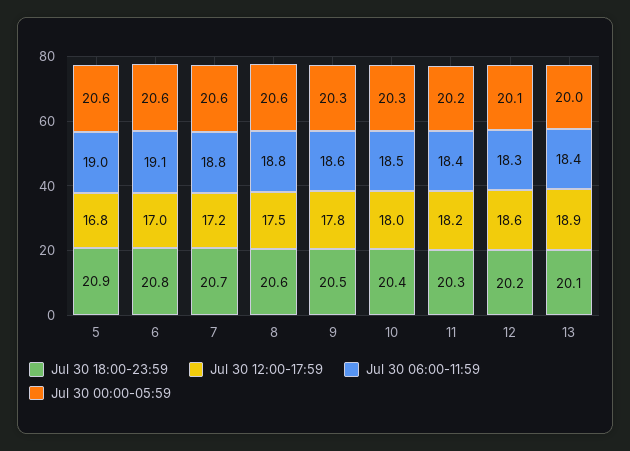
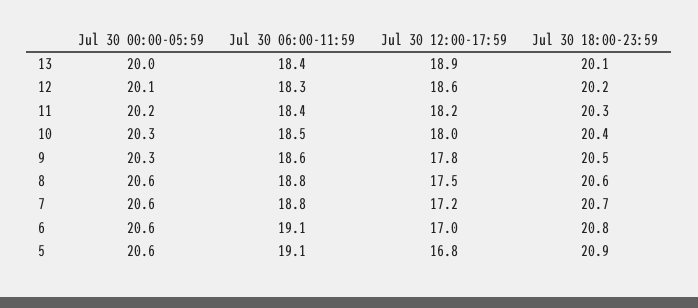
  {
    "Jul 30 18:00-23:59": {
      "5": 20.9,
      "6": 20.8,
      "7": 20.7,
      "8": 20.6,
      "9": 20.5,
      "10": 20.4,
      "11": 20.3,
      "12": 20.2,
      "13": 20.1
    },
    "Jul 30 12:00-17:59": {
      "5": 16.8,
      "6": 17,
      "7": 17.2,
      "8": 17.5,
      "9": 17.8,
      "10": 18,
      "11": 18.2,
      "12": 18.6,
      "13": 18.9
    },
    "Jul 30 06:00-11:59": {
-     "5": 19,
+     "5": 19.1,
      "6": 19.1,
      "7": 18.8,
      "8": 18.8,
      "9": 18.6,
      "10": 18.5,
      "11": 18.4,
      "12": 18.3,
      "13": 18.4
    },
    "Jul 30 00:00-05:59": {
      "5": 20.6,
      "6": 20.6,
      "7": 20.6,
      "8": 20.6,
      "9": 20.3,
      "10": 20.3,
      "11": 20.2,
      "12": 20.1,
      "13": 20
    }
  }

